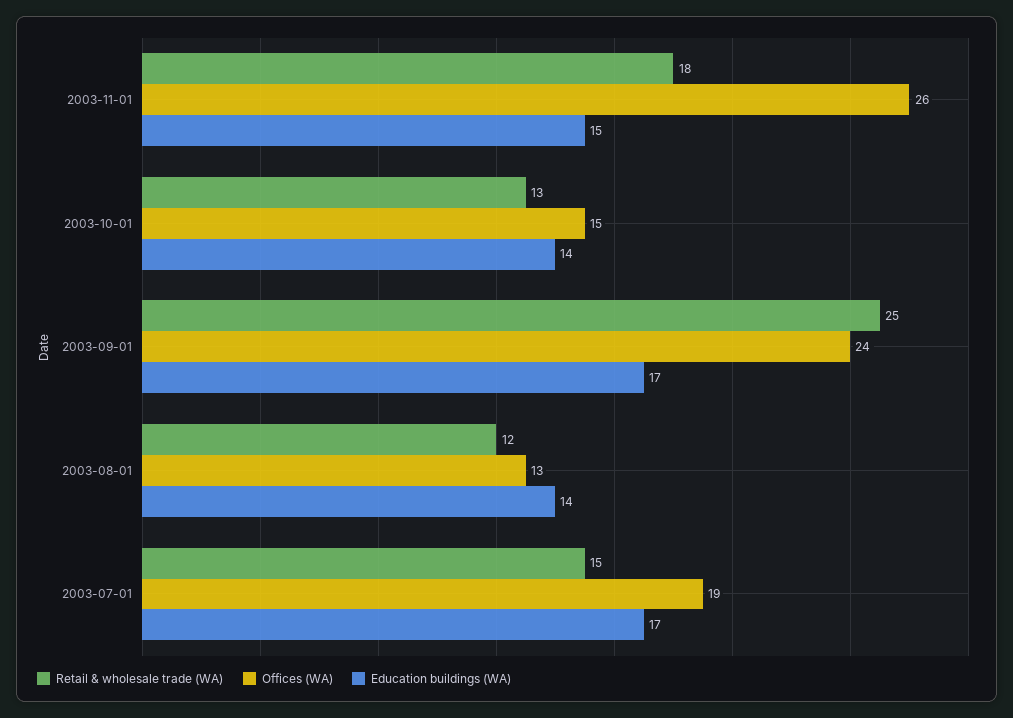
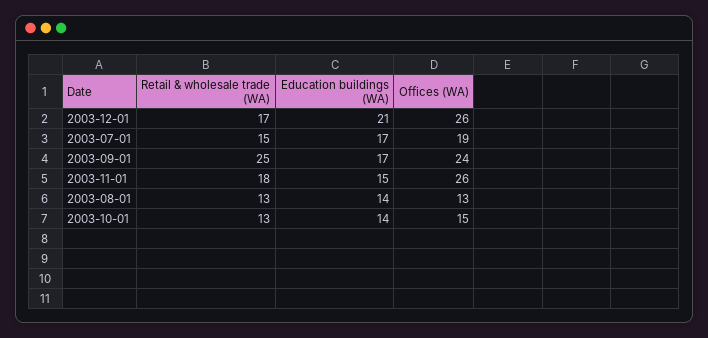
  {
    "Retail & wholesale trade (WA)": {
      "2003-11-01": 18,
      "2003-10-01": 13,
      "2003-09-01": 25,
-     "2003-08-01": 12,
+     "2003-08-01": 13,
-     "2003-07-01": 15
+     "2003-07-01": 15,
+     "2003-12-01": 17
    },
    "Offices (WA)": {
      "2003-11-01": 26,
      "2003-10-01": 15,
      "2003-09-01": 24,
      "2003-08-01": 13,
-     "2003-07-01": 19
+     "2003-07-01": 19,
+     "2003-12-01": 26
    },
    "Education buildings (WA)": {
      "2003-11-01": 15,
      "2003-10-01": 14,
      "2003-09-01": 17,
      "2003-08-01": 14,
-     "2003-07-01": 17
+     "2003-07-01": 17,
+     "2003-12-01": 21
    }
  }

